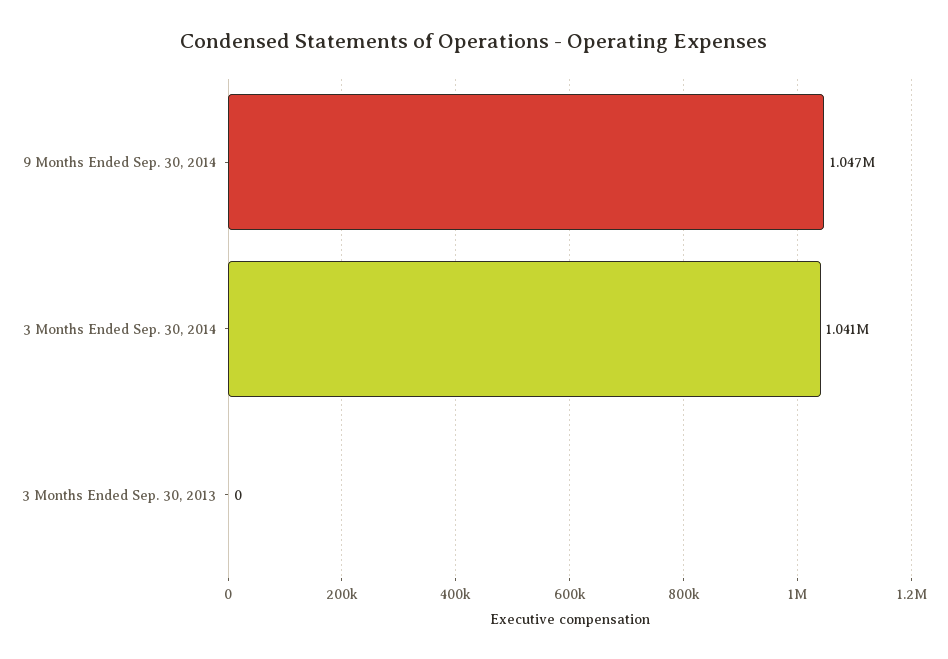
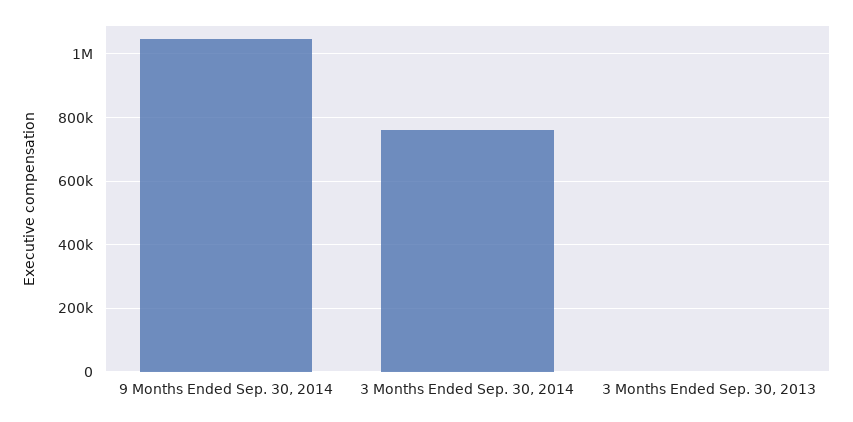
  {
    "9 Months Ended Sep. 30, 2014": 1047000,
-   "3 Months Ended Sep. 30, 2014": 1041000,
+   "3 Months Ended Sep. 30, 2014": 760000,
    "3 Months Ended Sep. 30, 2013": 0
  }

